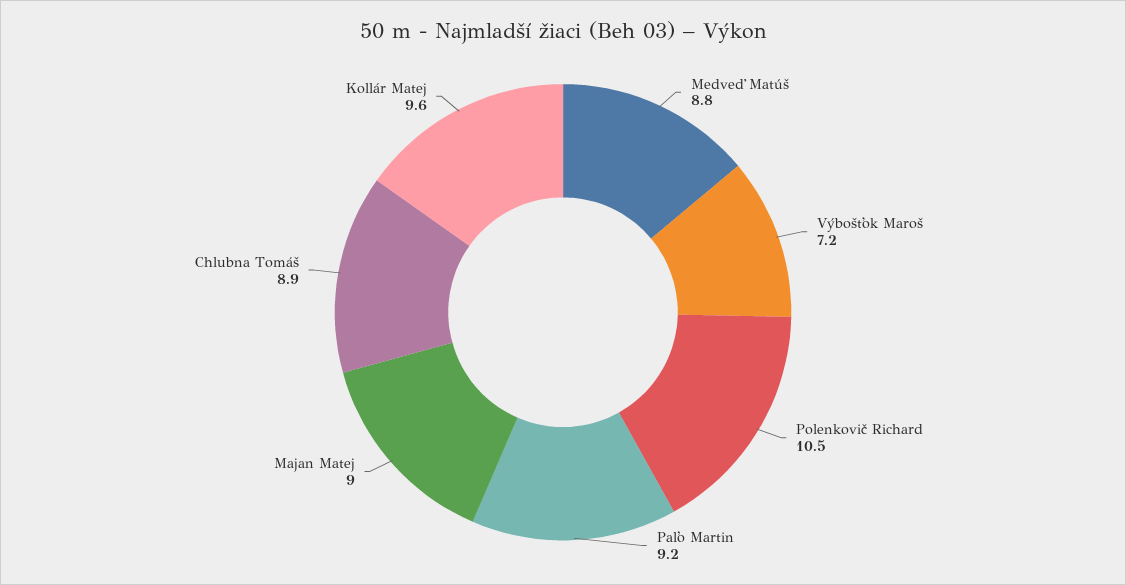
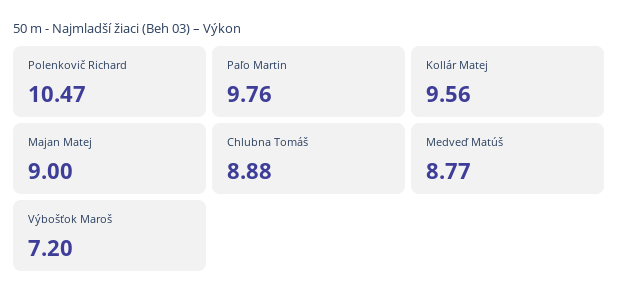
  {
    "Medveď Matúš": 8.77,
    "Výbošťok Maroš": 7.2,
    "Polenkovič Richard": 10.47,
-   "Paľo Martin": 9.2,
+   "Paľo Martin": 9.76,
    "Majan Matej": 9,
    "Chlubna Tomáš": 8.88,
    "Kollár Matej": 9.56
  }

